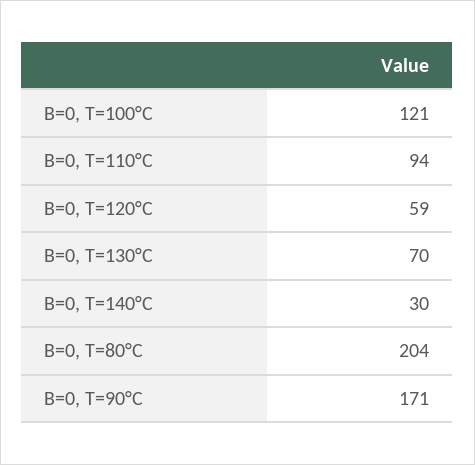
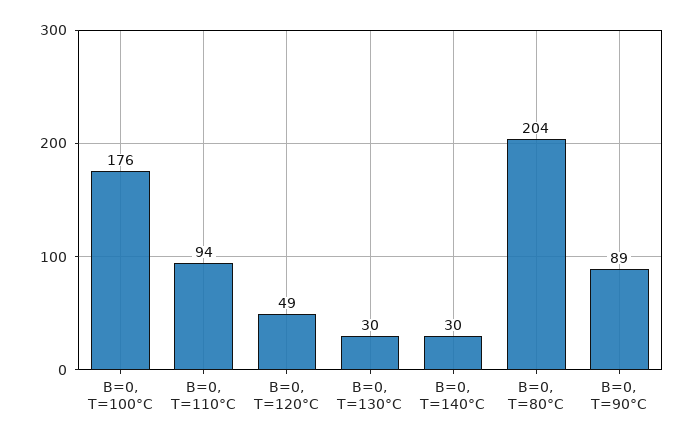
  {
-   "B=0, T=100°C": 121,
+   "B=0, T=100°C": 176,
    "B=0, T=110°C": 94,
-   "B=0, T=120°C": 59,
+   "B=0, T=120°C": 49,
-   "B=0, T=130°C": 70,
+   "B=0, T=130°C": 30,
    "B=0, T=140°C": 30,
    "B=0, T=80°C": 204,
-   "B=0, T=90°C": 171
+   "B=0, T=90°C": 89
  }

